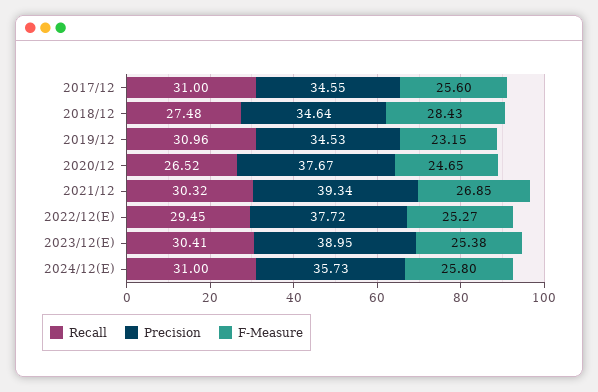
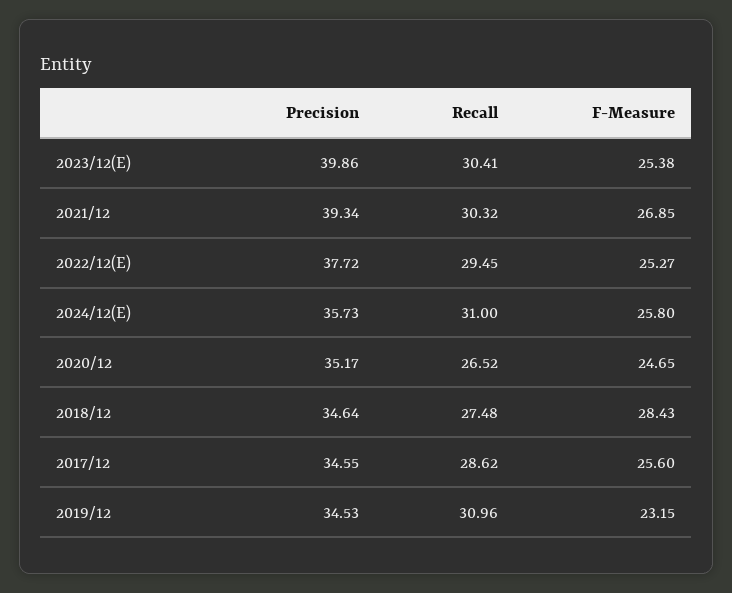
  {
    "Recall": {
-     "2017/12": 31,
+     "2017/12": 28.62,
      "2018/12": 27.48,
      "2019/12": 30.96,
      "2020/12": 26.52,
      "2021/12": 30.32,
      "2022/12(E)": 29.45,
      "2023/12(E)": 30.41,
      "2024/12(E)": 31
    },
    "Precision": {
      "2017/12": 34.55,
      "2018/12": 34.64,
      "2019/12": 34.53,
-     "2020/12": 37.67,
+     "2020/12": 35.17,
      "2021/12": 39.34,
      "2022/12(E)": 37.72,
-     "2023/12(E)": 38.95,
+     "2023/12(E)": 39.86,
      "2024/12(E)": 35.73
    },
    "F-Measure": {
      "2017/12": 25.6,
      "2018/12": 28.43,
      "2019/12": 23.15,
      "2020/12": 24.65,
      "2021/12": 26.85,
      "2022/12(E)": 25.27,
      "2023/12(E)": 25.38,
      "2024/12(E)": 25.8
    }
  }

